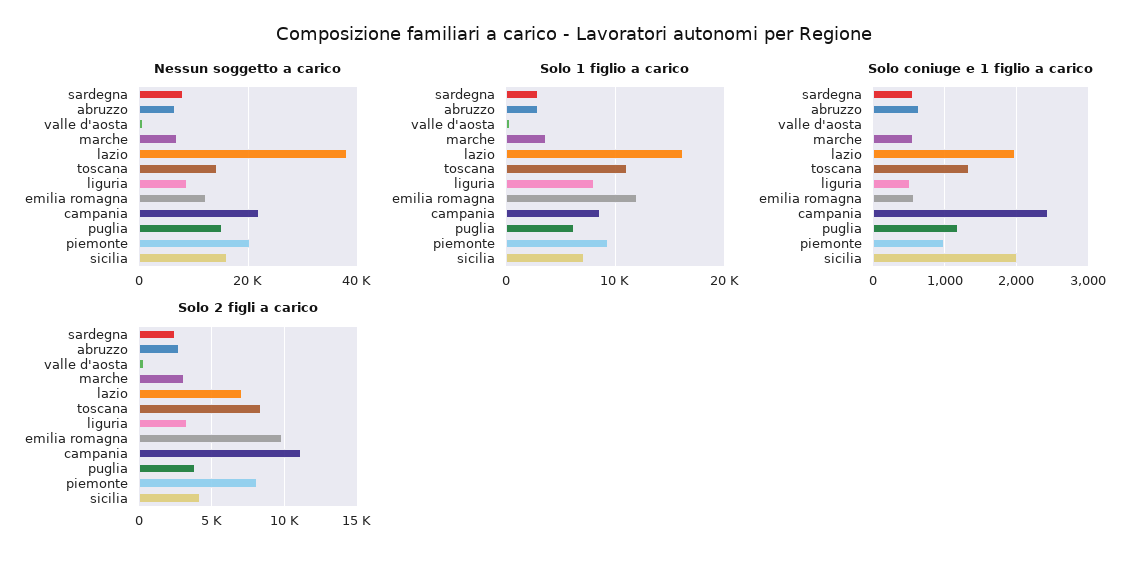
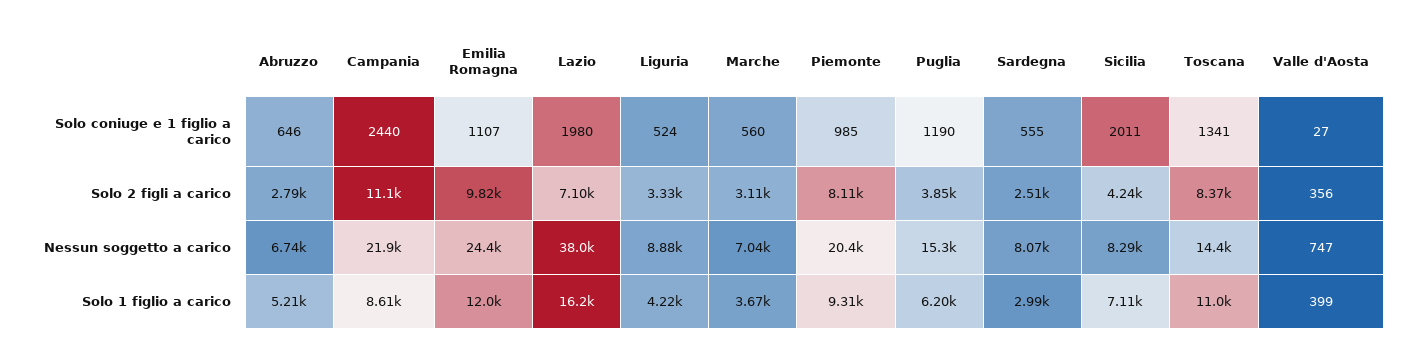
  {
    "Nessun soggetto a carico": {
      "sardegna": 8070,
      "abruzzo": 6740,
      "valle d'aosta": 747,
      "marche": 7040,
      "lazio": 38000,
      "toscana": 14400,
      "liguria": 8880,
-     "emilia romagna": 12000,
+     "emilia romagna": 24400,
      "campania": 21900,
      "puglia": 15300,
      "piemonte": 20400,
-     "sicilia": 16000
+     "sicilia": 8290
    },
    "Solo 1 figlio a carico": {
      "sardegna": 2990,
-     "abruzzo": 3000,
+     "abruzzo": 5210,
      "valle d'aosta": 399,
      "marche": 3670,
      "lazio": 16200,
      "toscana": 11000,
-     "liguria": 8000,
+     "liguria": 4220,
      "emilia romagna": 12000,
      "campania": 8610,
      "puglia": 6200,
      "piemonte": 9310,
      "sicilia": 7110
    },
    "Solo coniuge e 1 figlio a carico": {
      "sardegna": 555,
      "abruzzo": 646,
      "valle d'aosta": 27,
      "marche": 560,
      "lazio": 1980,
      "toscana": 1341,
      "liguria": 524,
-     "emilia romagna": 600,
+     "emilia romagna": 1107,
      "campania": 2440,
      "puglia": 1190,
      "piemonte": 985,
      "sicilia": 2011
    },
    "Solo 2 figli a carico": {
      "sardegna": 2510,
      "abruzzo": 2790,
      "valle d'aosta": 356,
      "marche": 3110,
      "lazio": 7100,
      "toscana": 8370,
      "liguria": 3330,
      "emilia romagna": 9820,
      "campania": 11100,
      "puglia": 3850,
      "piemonte": 8110,
      "sicilia": 4240
    }
  }

